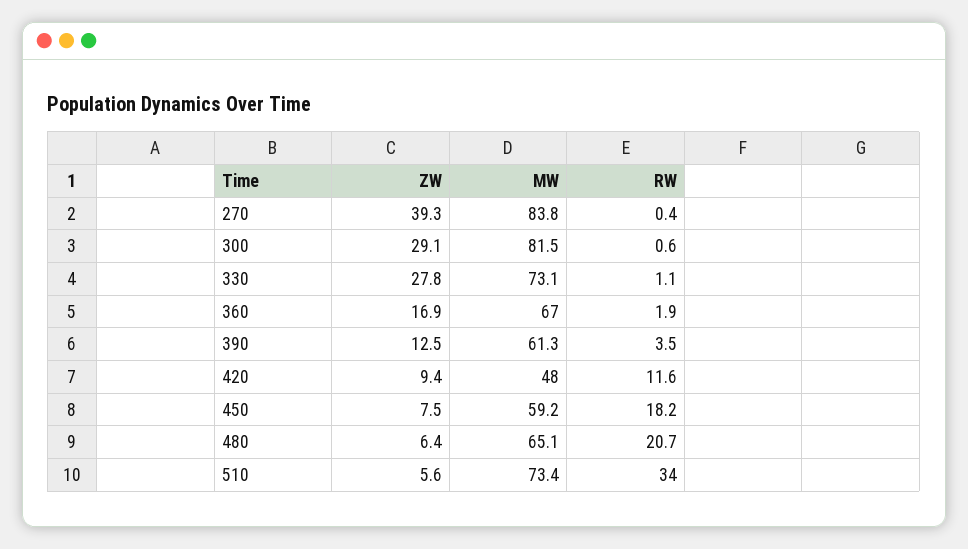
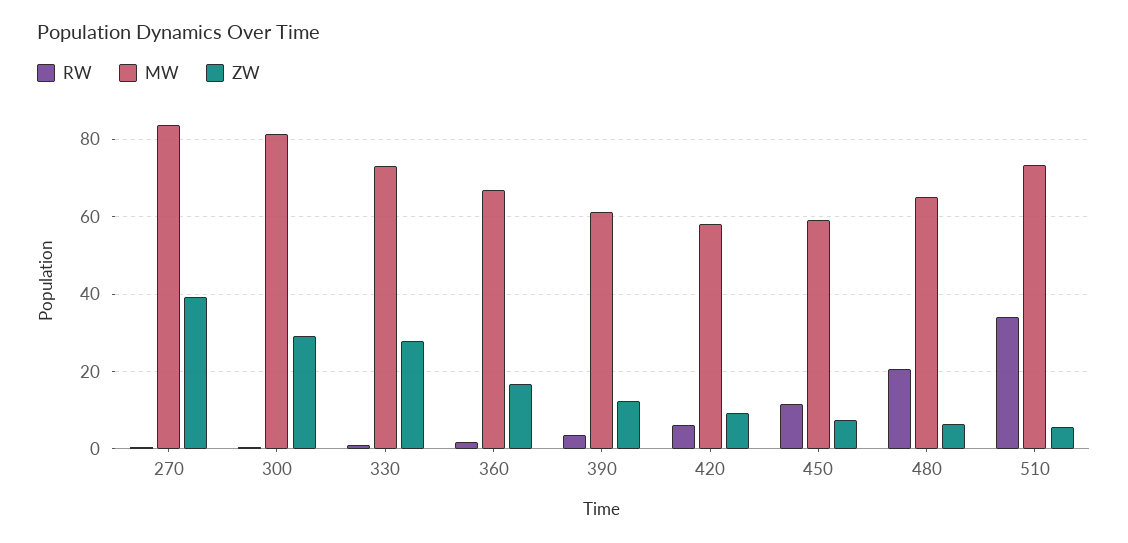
  {
    "ZW": {
      "270": 39.3,
      "300": 29.1,
      "330": 27.8,
      "360": 16.9,
      "390": 12.5,
      "420": 9.4,
      "450": 7.5,
      "480": 6.4,
      "510": 5.6
    },
    "MW": {
      "270": 83.8,
      "300": 81.5,
      "330": 73.1,
      "360": 67,
      "390": 61.3,
-     "420": 48,
+     "420": 58,
      "450": 59.2,
      "480": 65.1,
      "510": 73.4
    },
    "RW": {
      "270": 0.4,
      "300": 0.6,
      "330": 1.1,
      "360": 1.9,
      "390": 3.5,
-     "420": 11.6,
+     "420": 6,
-     "450": 18.2,
+     "450": 12,
      "480": 20.7,
      "510": 34
    }
  }

